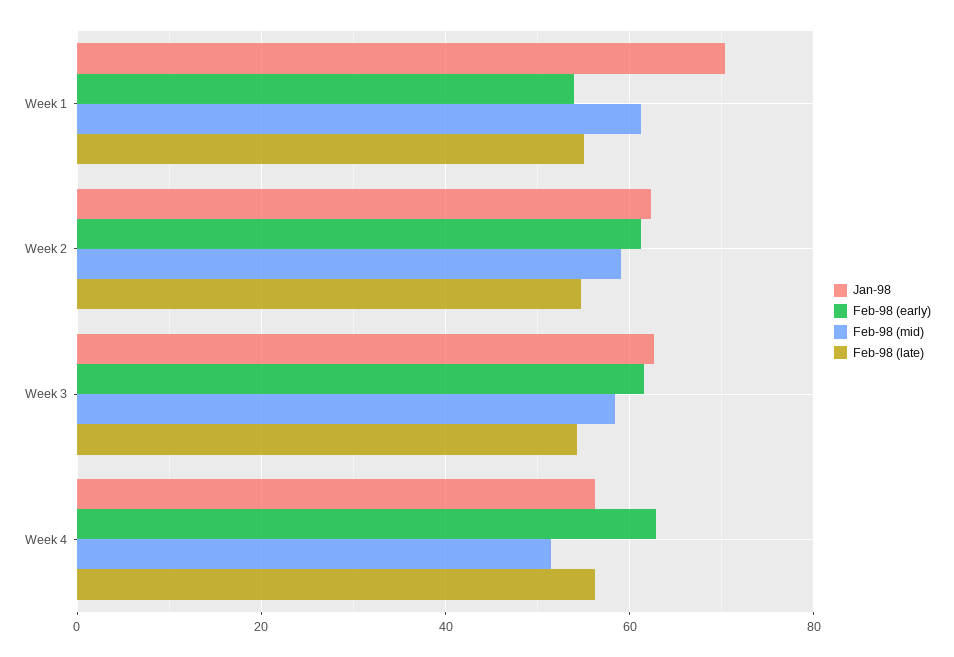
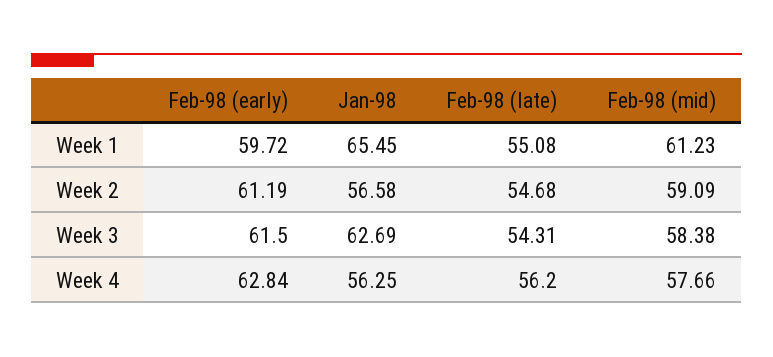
  {
    "Jan-98": {
-     "Week 1": 70,
+     "Week 1": 65.45,
-     "Week 2": 62,
+     "Week 2": 56.58,
      "Week 3": 62.69,
      "Week 4": 56.25
    },
    "Feb-98 (early)": {
-     "Week 1": 54,
+     "Week 1": 59.72,
      "Week 2": 61.19,
      "Week 3": 61.5,
      "Week 4": 62.84
    },
    "Feb-98 (mid)": {
      "Week 1": 61.23,
      "Week 2": 59.09,
      "Week 3": 58.38,
-     "Week 4": 52
+     "Week 4": 57.66
    },
    "Feb-98 (late)": {
      "Week 1": 55.08,
      "Week 2": 54.68,
      "Week 3": 54.31,
      "Week 4": 56.2
    }
  }

